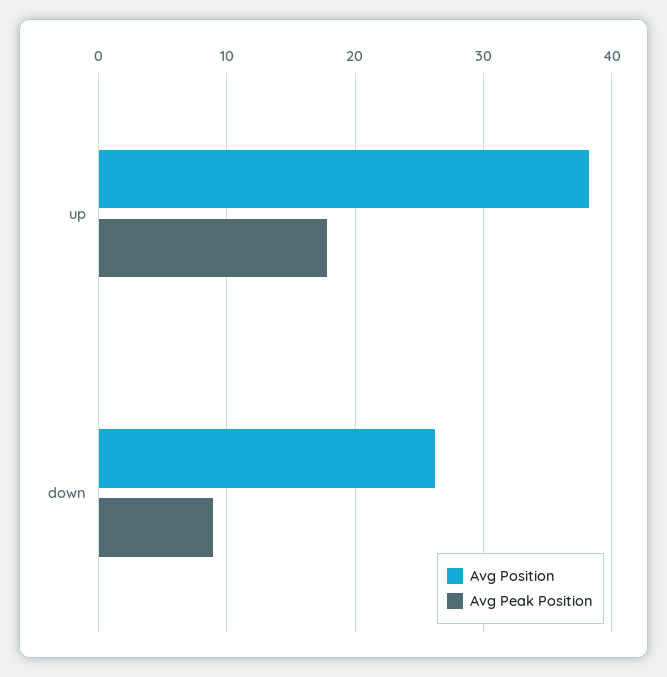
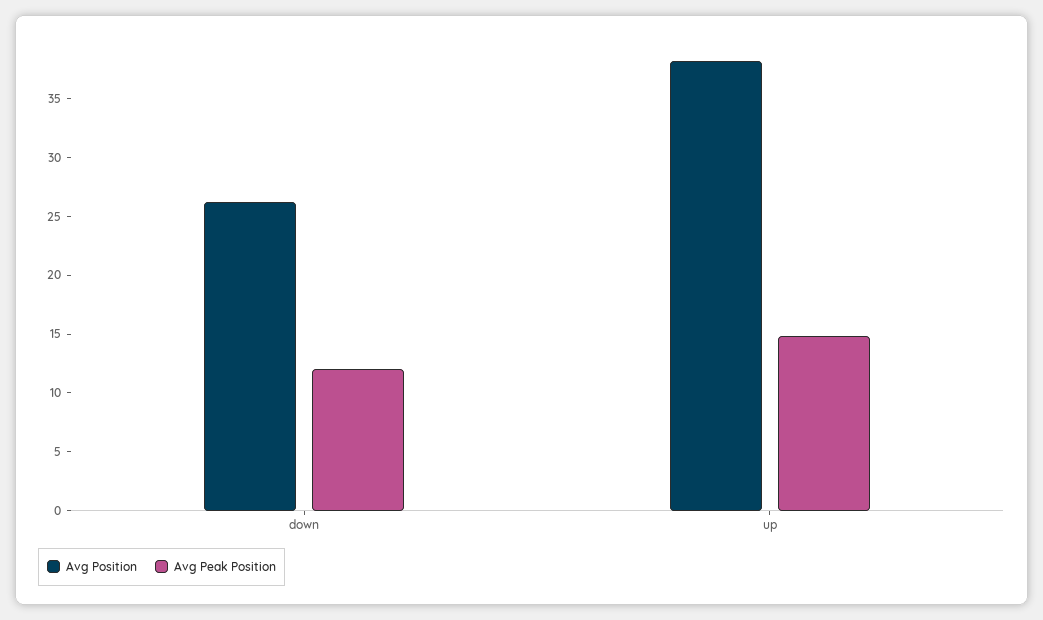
  {
    "Avg Position": {
      "up": 38,
      "down": 26
    },
    "Avg Peak Position": {
-     "up": 18,
+     "up": 15,
-     "down": 9
+     "down": 12
    }
  }

